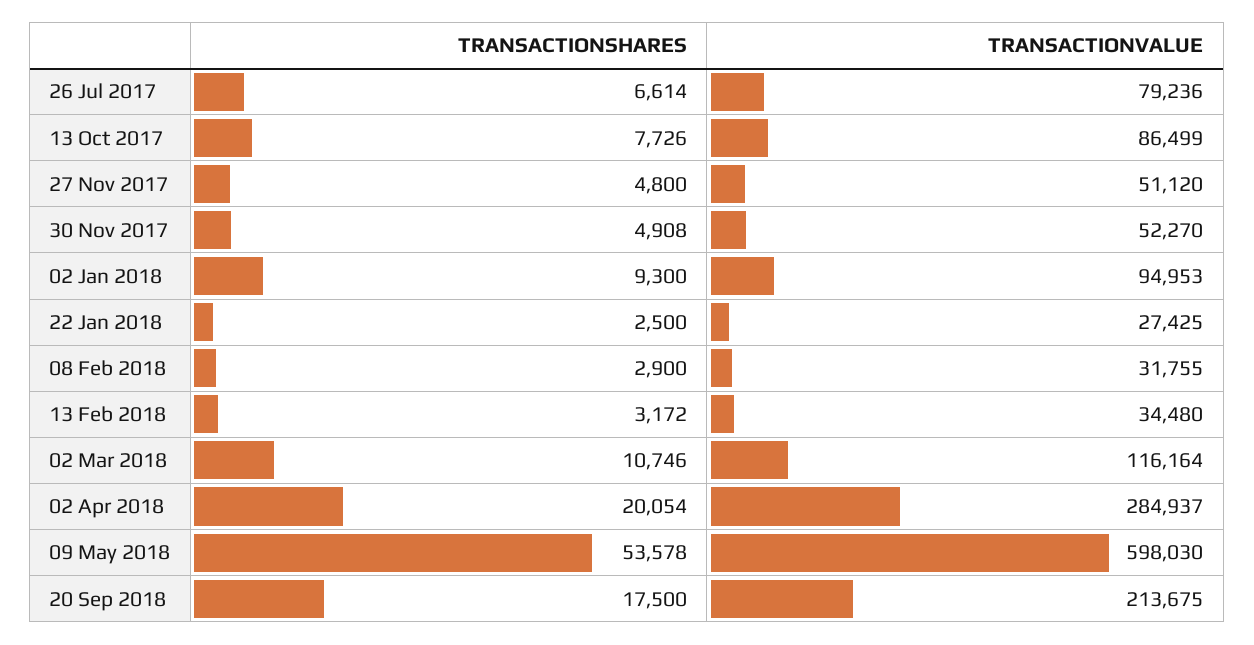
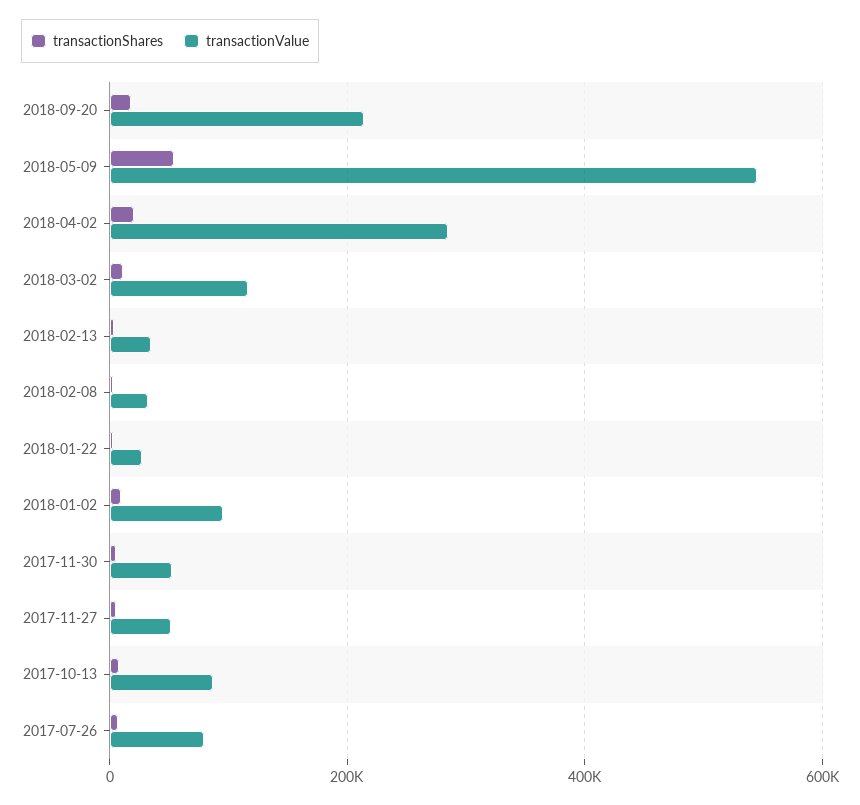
  {
    "TRANSACTIONSHARES": {
      "26 Jul 2017": 6614,
      "13 Oct 2017": 7726,
      "27 Nov 2017": 4800,
      "30 Nov 2017": 4908,
      "02 Jan 2018": 9300,
      "22 Jan 2018": 2500,
      "08 Feb 2018": 2900,
      "13 Feb 2018": 3172,
      "02 Mar 2018": 10746,
      "02 Apr 2018": 20054,
      "09 May 2018": 53578,
      "20 Sep 2018": 17500
    },
    "TRANSACTIONVALUE": {
      "26 Jul 2017": 79236,
      "13 Oct 2017": 86499,
      "27 Nov 2017": 51120,
      "30 Nov 2017": 52270,
      "02 Jan 2018": 94953,
      "22 Jan 2018": 27425,
      "08 Feb 2018": 31755,
      "13 Feb 2018": 34480,
      "02 Mar 2018": 116164,
      "02 Apr 2018": 284937,
-     "09 May 2018": 598030,
+     "09 May 2018": 540000,
      "20 Sep 2018": 213675
    }
  }

